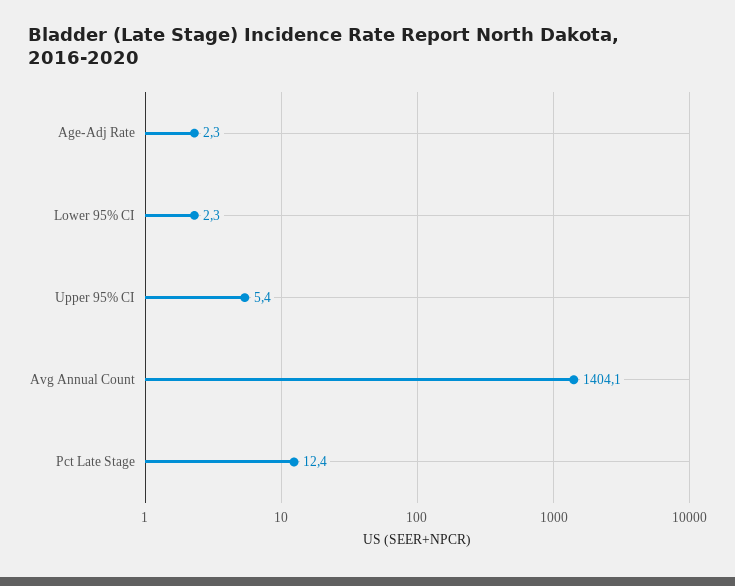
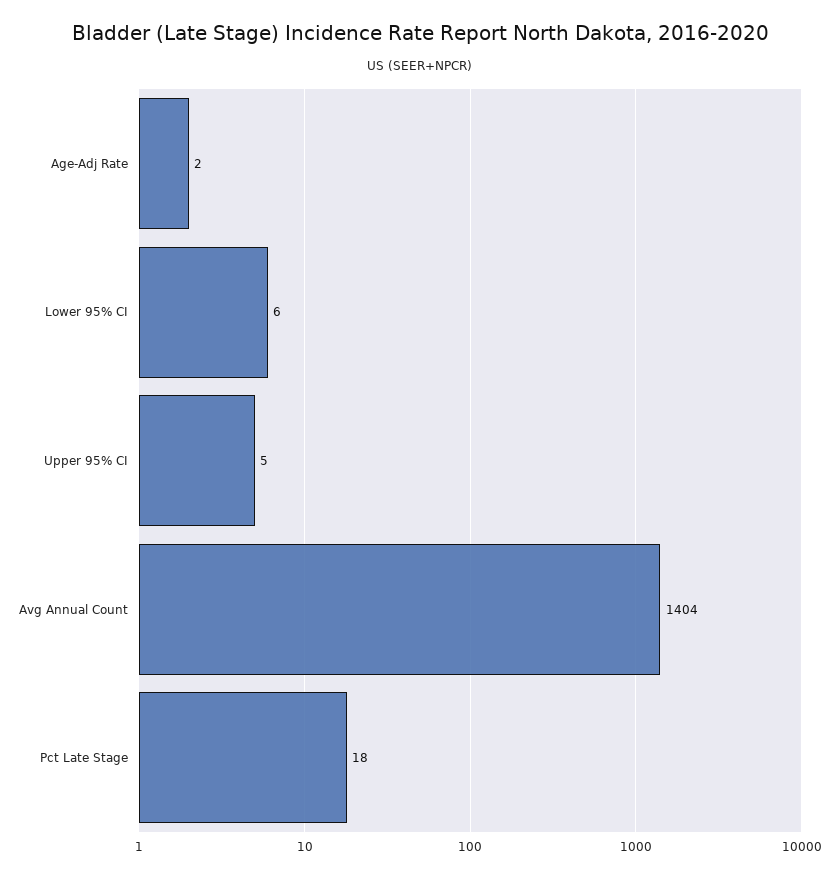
  {
    "Age-Adj Rate": 2.3,
-   "Lower 95% CI": 2.3,
+   "Lower 95% CI": 6,
    "Upper 95% CI": 5.4,
    "Avg Annual Count": 1404.1,
-   "Pct Late Stage": 12.4
+   "Pct Late Stage": 18
  }

